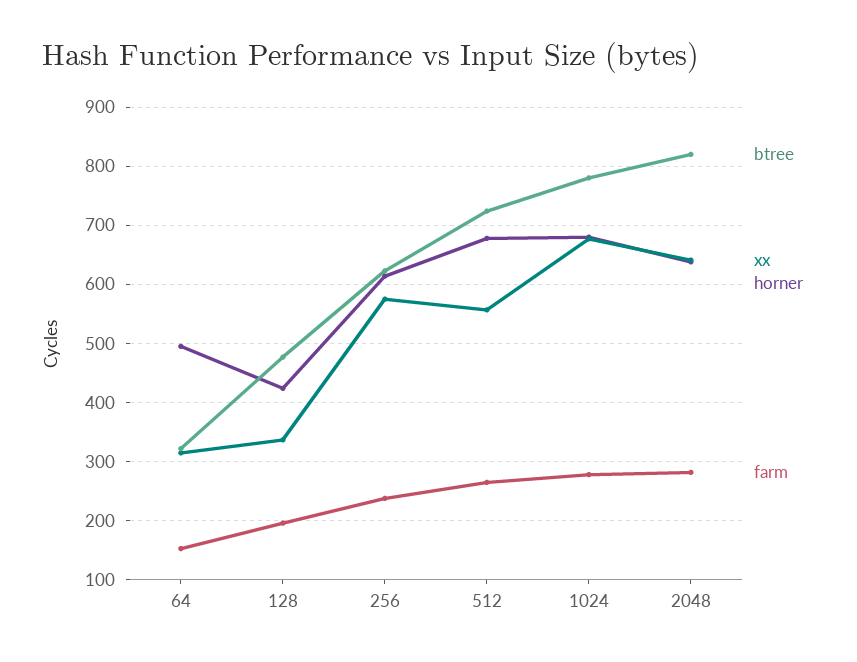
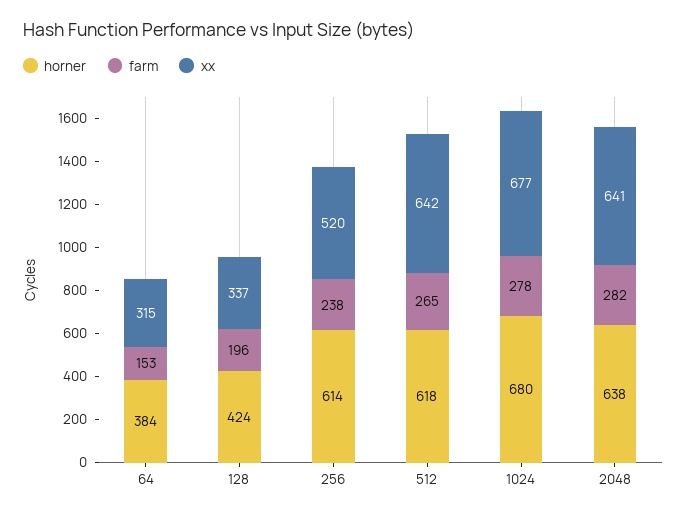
  {
-   "btree": {
-     "64": 320,
-     "128": 480,
-     "256": 620,
-     "512": 720,
-     "1024": 780,
-     "2048": 820
-   },
    "xx": {
      "64": 315,
      "128": 337,
-     "256": 580,
+     "256": 520,
-     "512": 560,
+     "512": 642,
      "1024": 677,
      "2048": 641
    },
    "horner": {
-     "64": 500,
+     "64": 384,
      "128": 424,
      "256": 614,
-     "512": 680,
+     "512": 618,
      "1024": 680,
      "2048": 638
    },
    "farm": {
      "64": 153,
      "128": 196,
      "256": 238,
      "512": 265,
      "1024": 278,
      "2048": 282
    }
  }

